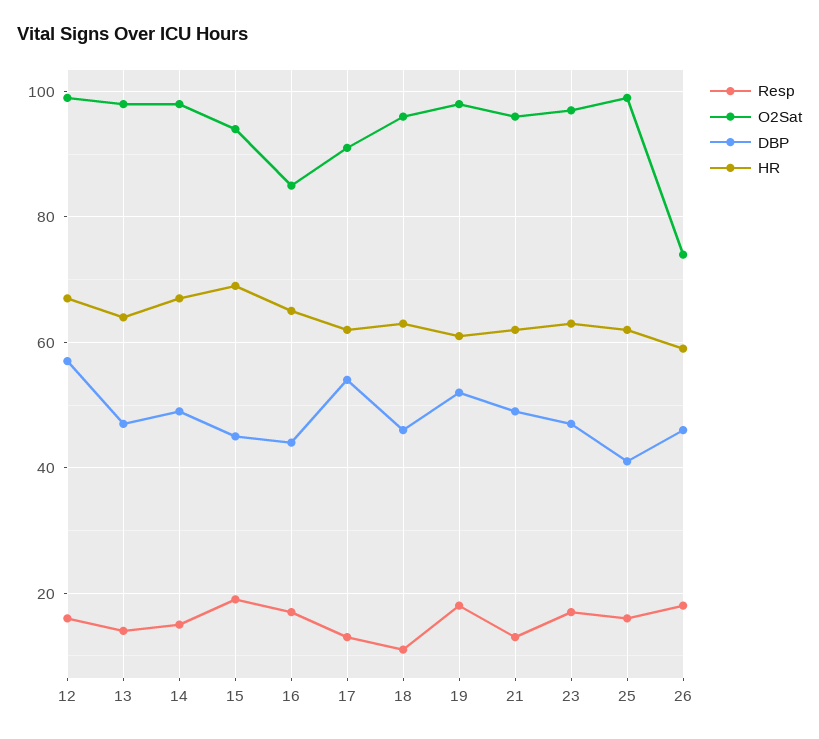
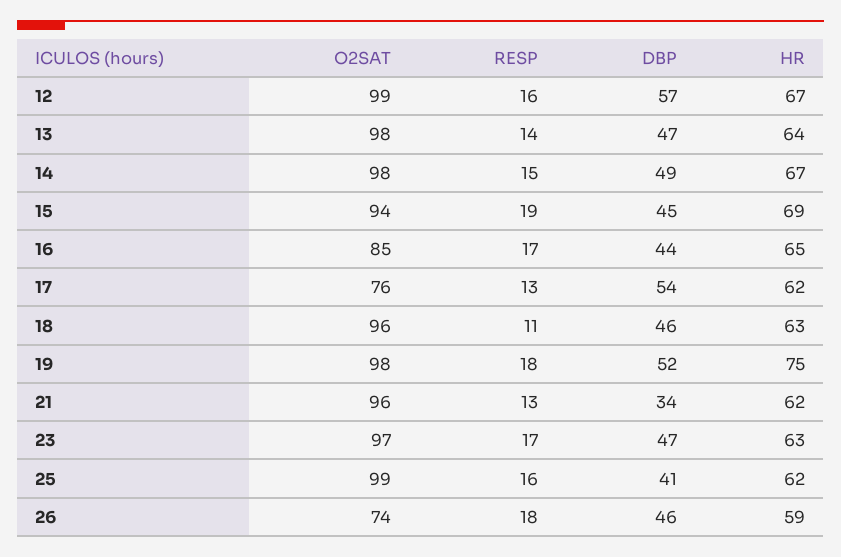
  {
    "Resp": {
      "12": 16,
      "13": 14,
      "14": 15,
      "15": 19,
      "16": 17,
      "17": 13,
      "18": 11,
      "19": 18,
      "21": 13,
      "23": 17,
      "25": 16,
      "26": 18
    },
    "O2Sat": {
      "12": 99,
      "13": 98,
      "14": 98,
      "15": 94,
      "16": 85,
-     "17": 90,
+     "17": 76,
      "18": 96,
      "19": 98,
      "21": 96,
      "23": 97,
      "25": 99,
      "26": 74
    },
    "DBP": {
      "12": 57,
      "13": 47,
      "14": 49,
      "15": 45,
      "16": 44,
      "17": 54,
      "18": 46,
      "19": 52,
-     "21": 50,
+     "21": 34,
      "23": 47,
      "25": 41,
      "26": 46
    },
    "HR": {
      "12": 67,
      "13": 64,
      "14": 67,
      "15": 69,
      "16": 65,
      "17": 62,
      "18": 63,
-     "19": 60,
+     "19": 75,
      "21": 62,
      "23": 63,
      "25": 62,
      "26": 59
    }
  }

